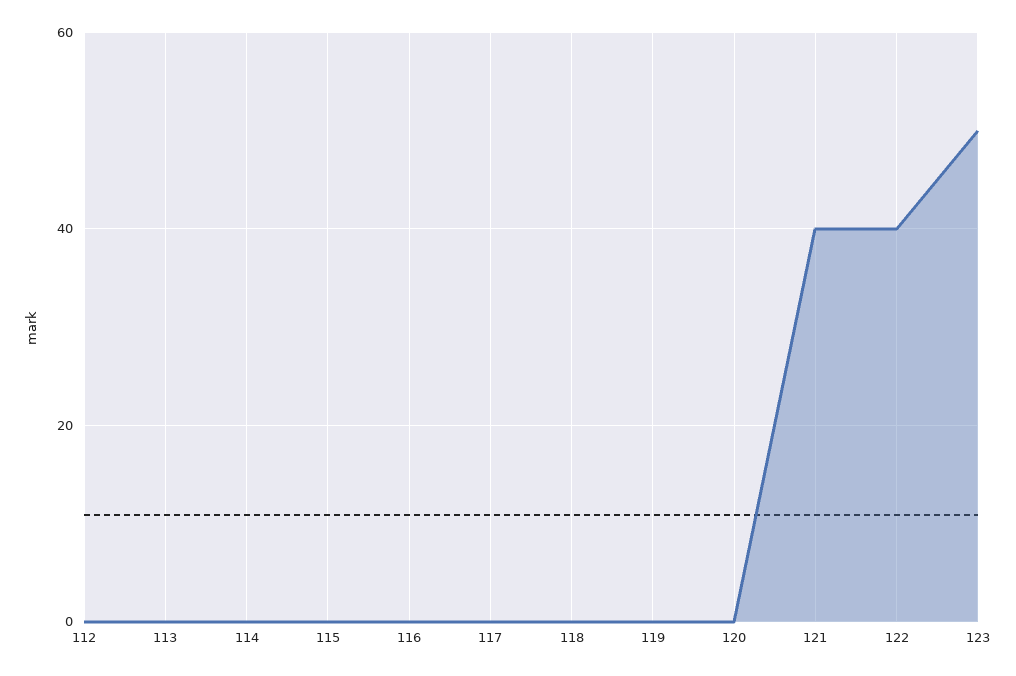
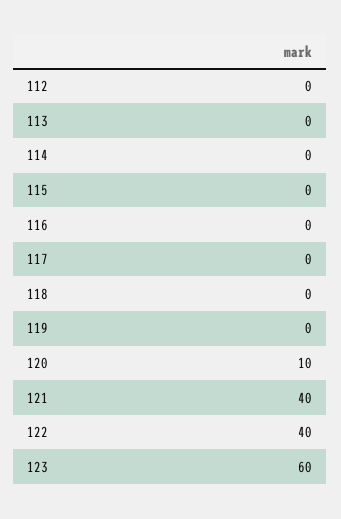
  {
    "112": 0,
    "113": 0,
    "114": 0,
    "115": 0,
    "116": 0,
    "117": 0,
    "118": 0,
    "119": 0,
-   "120": 0,
+   "120": 10,
    "121": 40,
    "122": 40,
-   "123": 50
+   "123": 60
  }

